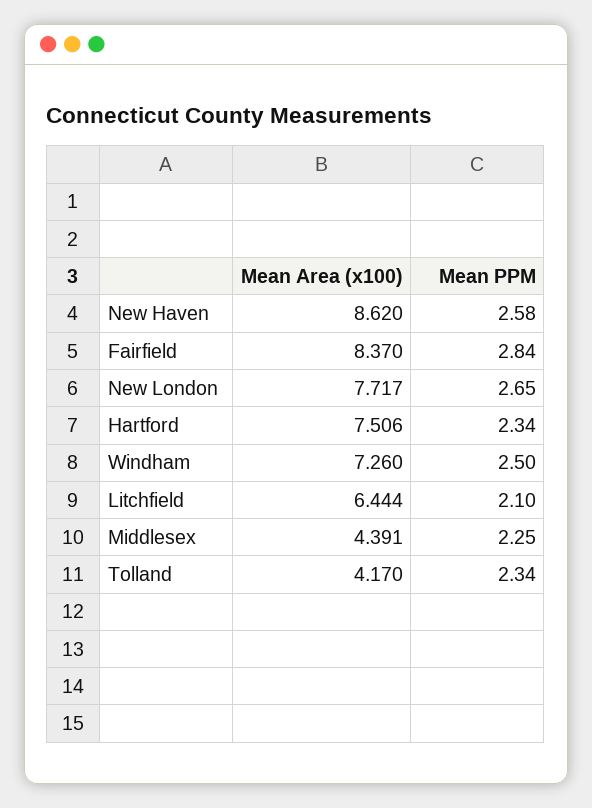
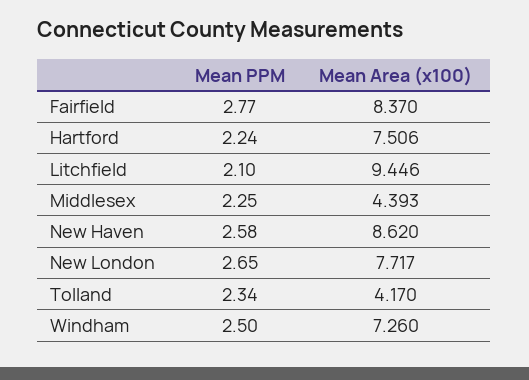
  {
    "Mean Area (x100)": {
      "New Haven": 8.62,
      "Fairfield": 8.37,
      "New London": 7.717,
      "Hartford": 7.506,
      "Windham": 7.26,
-     "Litchfield": 6.444,
+     "Litchfield": 9.446,
-     "Middlesex": 4.391,
+     "Middlesex": 4.393,
      "Tolland": 4.17
    },
    "Mean PPM": {
      "New Haven": 2.58,
-     "Fairfield": 2.84,
+     "Fairfield": 2.77,
      "New London": 2.65,
-     "Hartford": 2.34,
+     "Hartford": 2.24,
      "Windham": 2.5,
      "Litchfield": 2.1,
      "Middlesex": 2.25,
      "Tolland": 2.34
    }
  }

